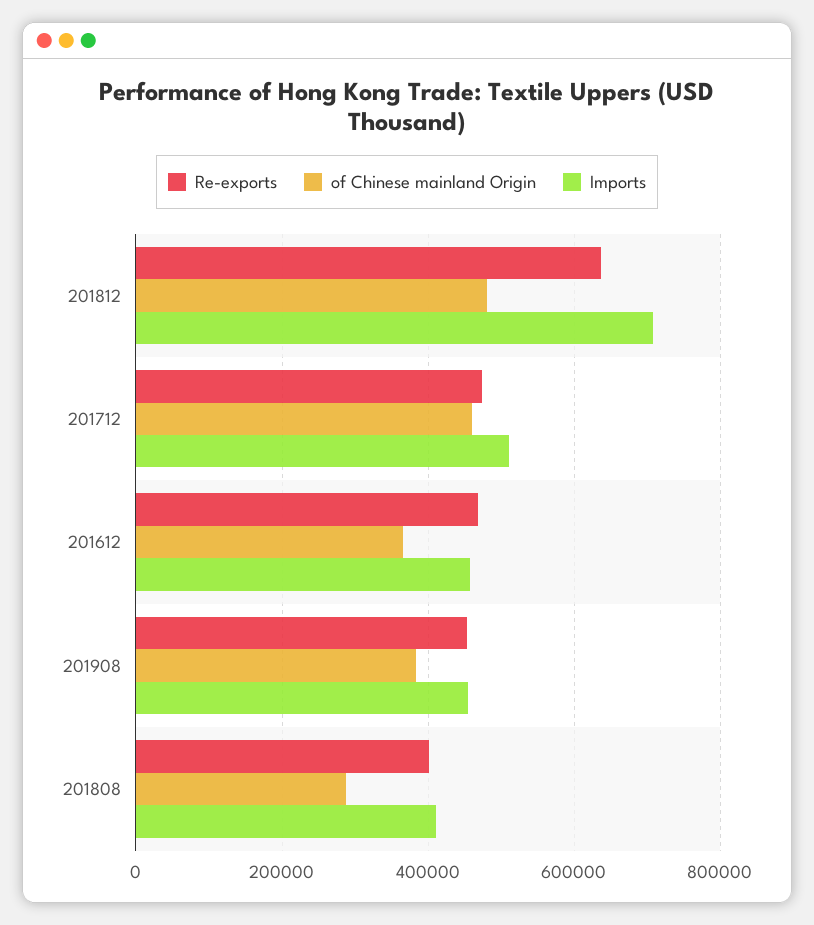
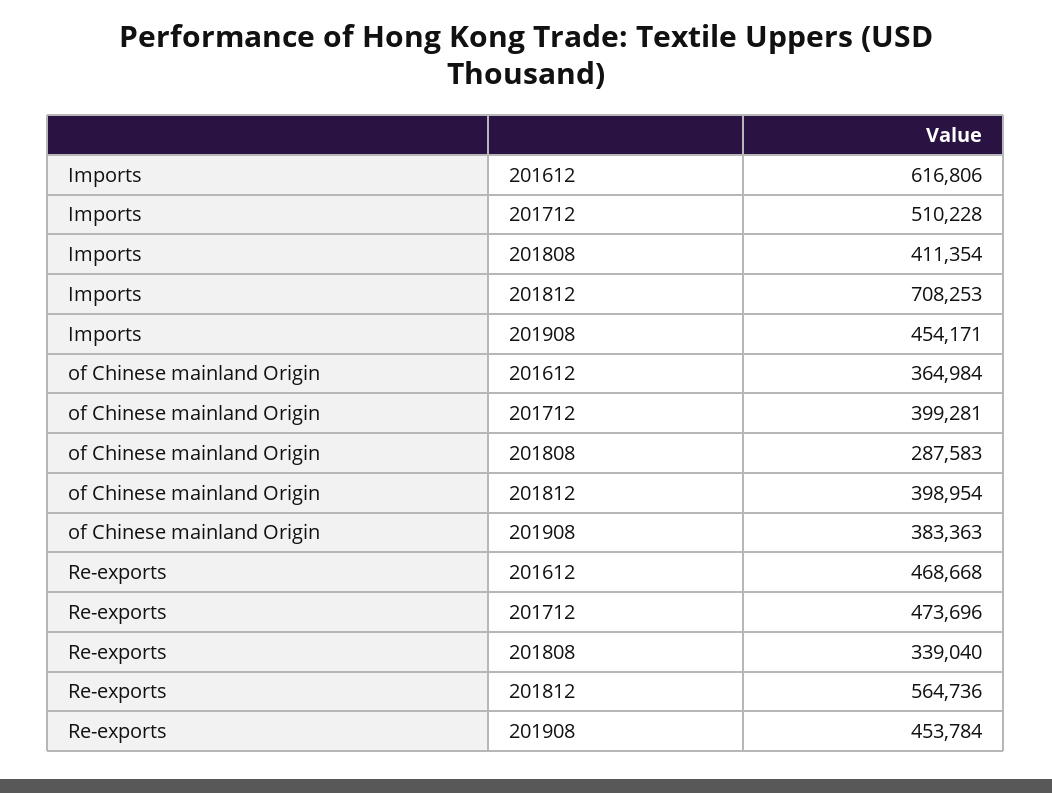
  {
    "Re-exports": {
-     "201812": 640000,
+     "201812": 564736,
      "201712": 473696,
      "201612": 468668,
      "201908": 453784,
-     "201808": 400000
+     "201808": 339040
    },
    "of Chinese mainland Origin": {
-     "201812": 480000,
+     "201812": 398954,
-     "201712": 460000,
+     "201712": 399281,
      "201612": 364984,
      "201908": 383363,
      "201808": 287583
    },
    "Imports": {
      "201812": 708253,
      "201712": 510228,
-     "201612": 460000,
+     "201612": 616806,
      "201908": 454171,
      "201808": 411354
    }
  }

